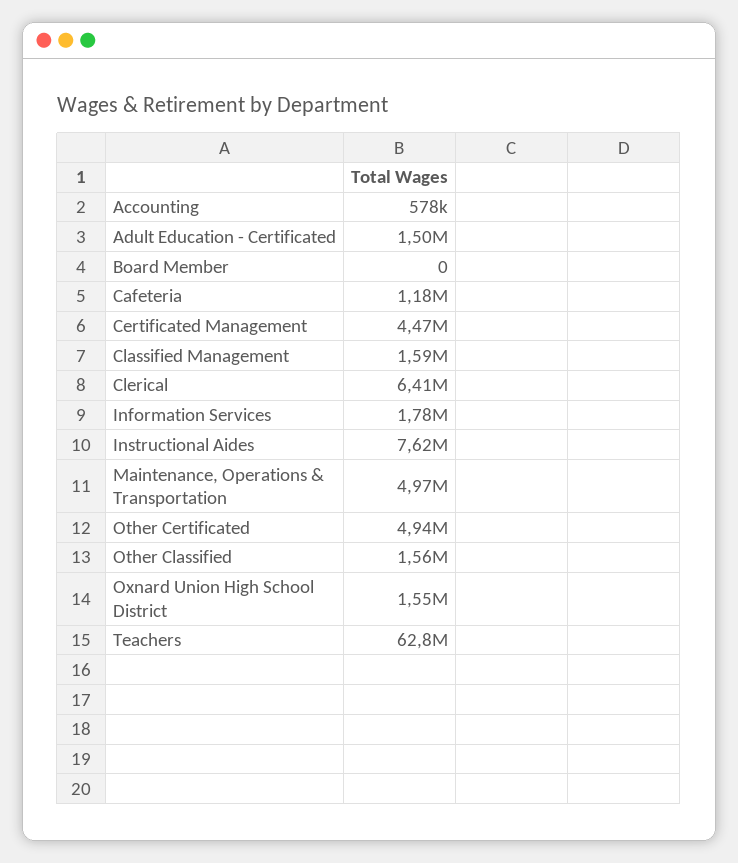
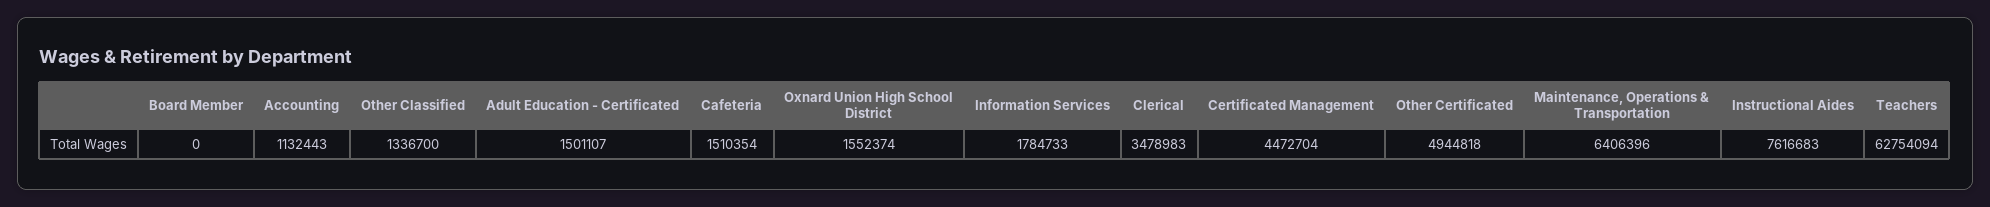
  {
-   "Accounting": 578000,
+   "Accounting": 1132443,
    "Adult Education - Certificated": 1501107,
    "Board Member": 0,
-   "Cafeteria": 1180000,
+   "Cafeteria": 1510354,
    "Certificated Management": 4472704,
-   "Classified Management": 1590000,
-   "Clerical": 6410000,
+   "Clerical": 3478983,
    "Information Services": 1784733,
    "Instructional Aides": 7616683,
-   "Maintenance, Operations & Transportation": 4970000,
+   "Maintenance, Operations & Transportation": 6406396,
    "Other Certificated": 4944818,
-   "Other Classified": 1560000,
+   "Other Classified": 1336700,
    "Oxnard Union High School District": 1552374,
    "Teachers": 62754094
  }

